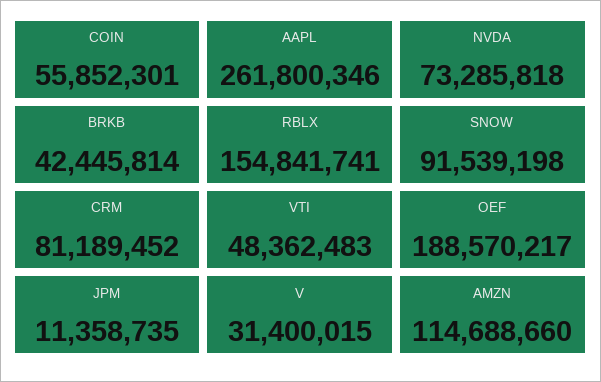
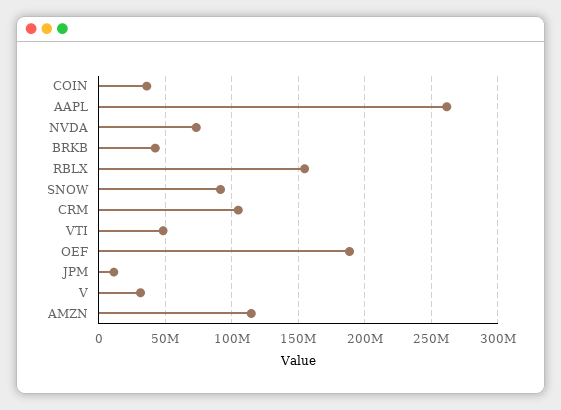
  {
-   "COIN": 55852301,
+   "COIN": 35000000,
    "AAPL": 261800346,
    "NVDA": 73285818,
    "BRKB": 42445814,
    "RBLX": 154841741,
    "SNOW": 91539198,
-   "CRM": 81189452,
+   "CRM": 105000000,
    "VTI": 48362483,
    "OEF": 188570217,
    "JPM": 11358735,
    "V": 31400015,
    "AMZN": 114688660
  }

